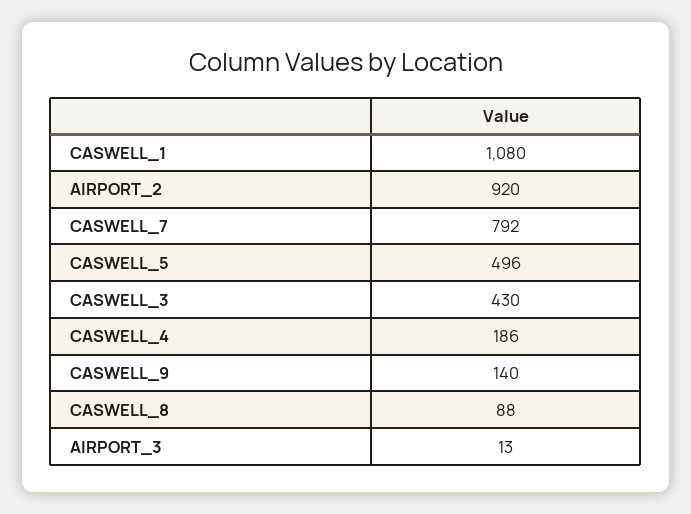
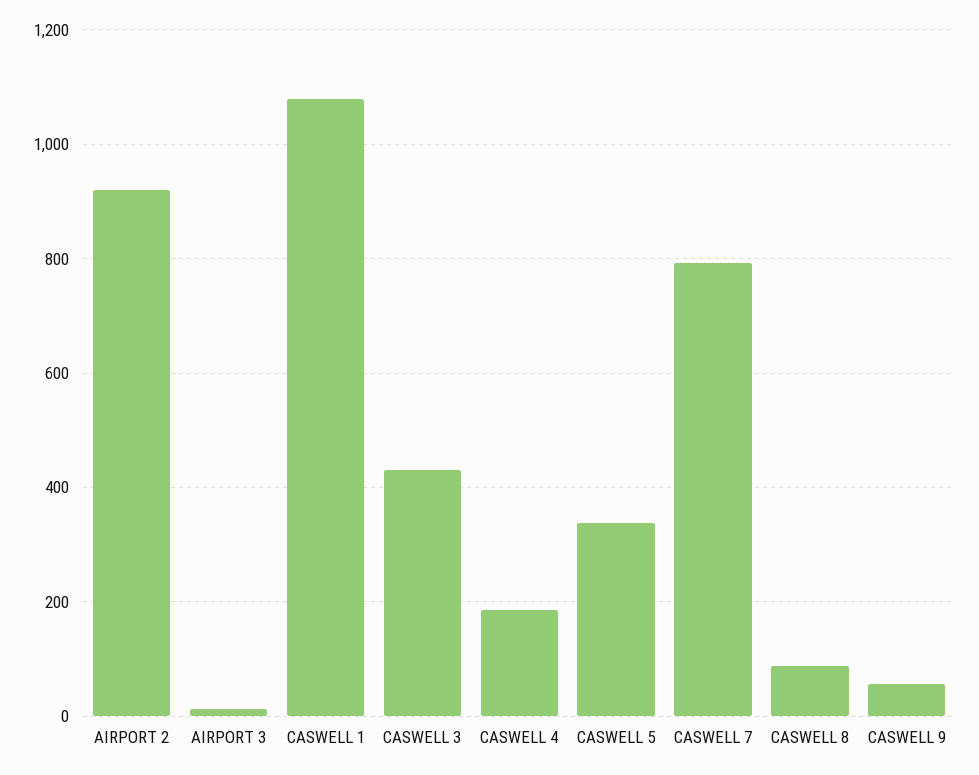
  {
    "CASWELL_1": 1080,
    "AIRPORT_2": 920,
    "CASWELL_7": 792,
-   "CASWELL_5": 496,
+   "CASWELL_5": 340,
    "CASWELL_3": 430,
    "CASWELL_4": 186,
-   "CASWELL_9": 140,
+   "CASWELL_9": 60,
    "CASWELL_8": 88,
    "AIRPORT_3": 13
  }

